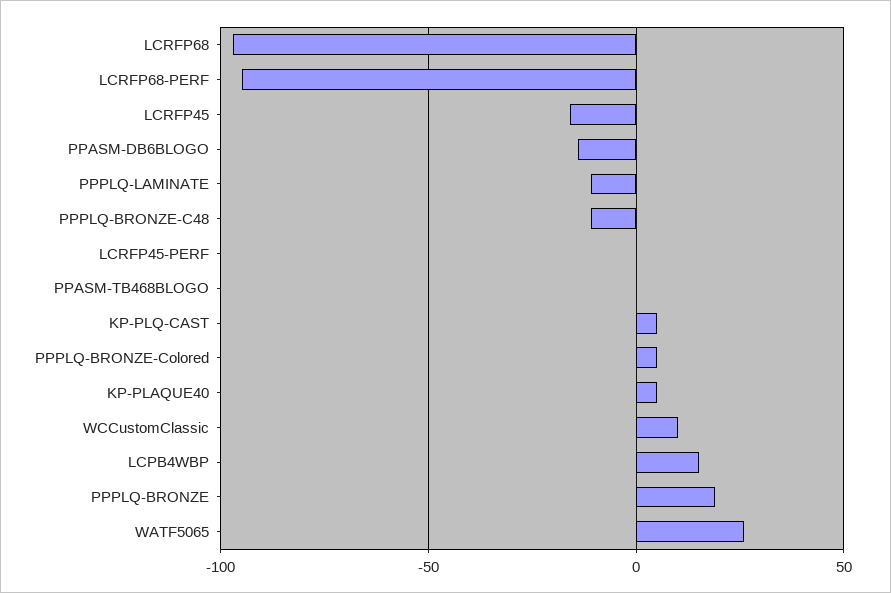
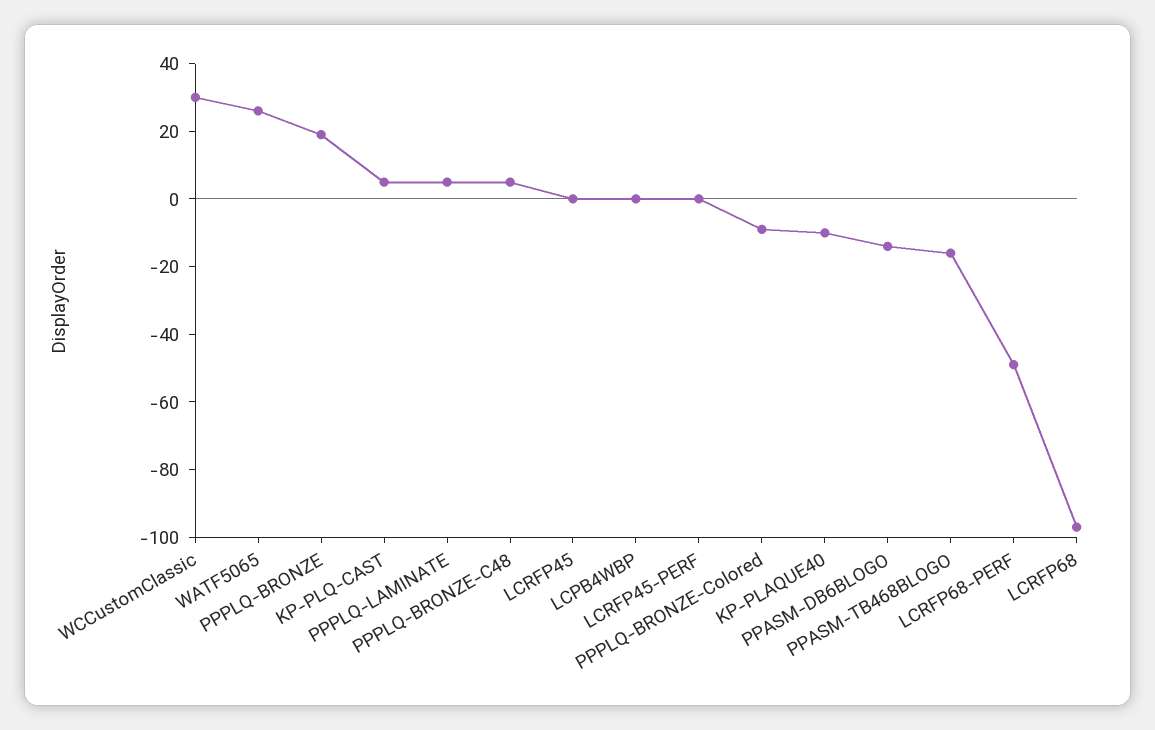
  {
    "LCRFP68": -95,
-   "LCRFP68-PERF": -95,
+   "LCRFP68-PERF": -50,
-   "LCRFP45": -15,
+   "LCRFP45": 0,
    "PPASM-DB6BLOGO": -15,
-   "PPPLQ-LAMINATE": -10,
+   "PPPLQ-LAMINATE": 5,
-   "PPPLQ-BRONZE-C48": -10,
+   "PPPLQ-BRONZE-C48": 5,
    "LCRFP45-PERF": 0,
-   "PPASM-TB468BLOGO": 0,
+   "PPASM-TB468BLOGO": -15,
    "KP-PLQ-CAST": 5,
-   "PPPLQ-BRONZE-Colored": 5,
+   "PPPLQ-BRONZE-Colored": -10,
-   "KP-PLAQUE40": 5,
+   "KP-PLAQUE40": -10,
-   "WCCustomClassic": 10,
+   "WCCustomClassic": 30,
-   "LCPB4WBP": 15,
+   "LCPB4WBP": 0,
    "PPPLQ-BRONZE": 20,
    "WATF5065": 25
  }

